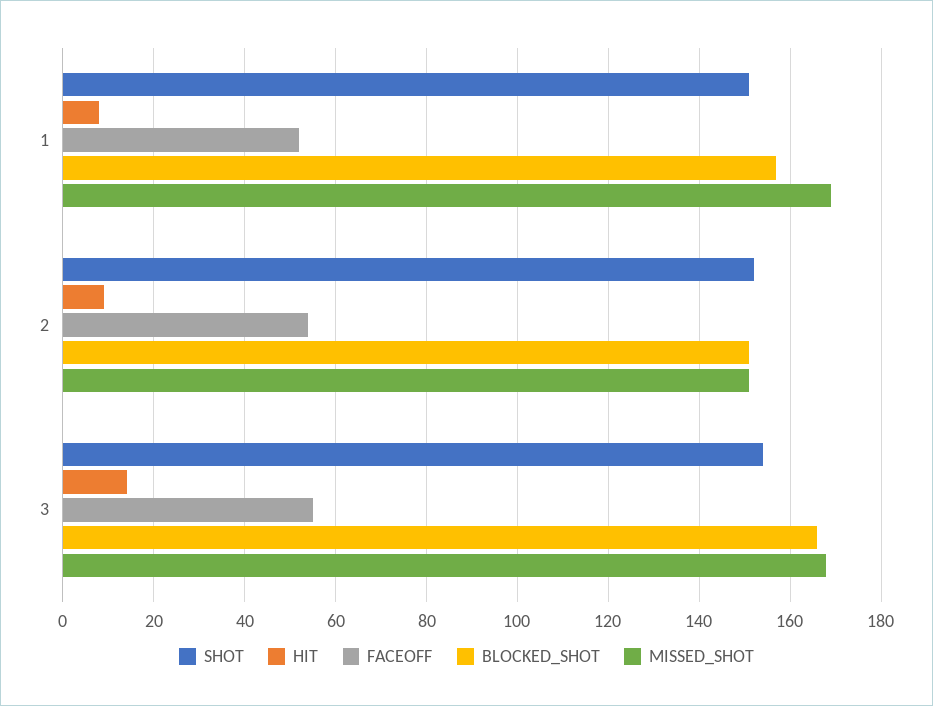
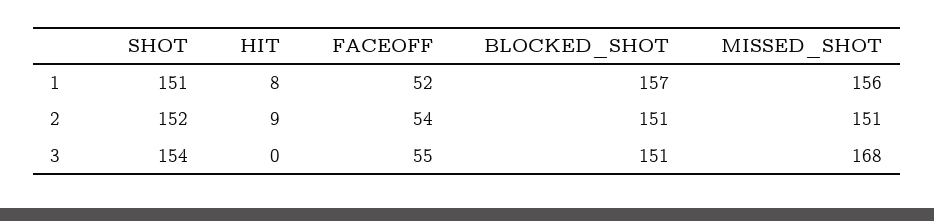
  {
    "SHOT": {
      "1": 151,
      "2": 152,
      "3": 154
    },
    "HIT": {
      "1": 8,
      "2": 9,
-     "3": 15
+     "3": 0
    },
    "FACEOFF": {
      "1": 52,
      "2": 54,
      "3": 55
    },
    "BLOCKED_SHOT": {
      "1": 157,
      "2": 151,
-     "3": 165
+     "3": 151
    },
    "MISSED_SHOT": {
-     "1": 170,
+     "1": 156,
      "2": 151,
      "3": 168
    }
  }

